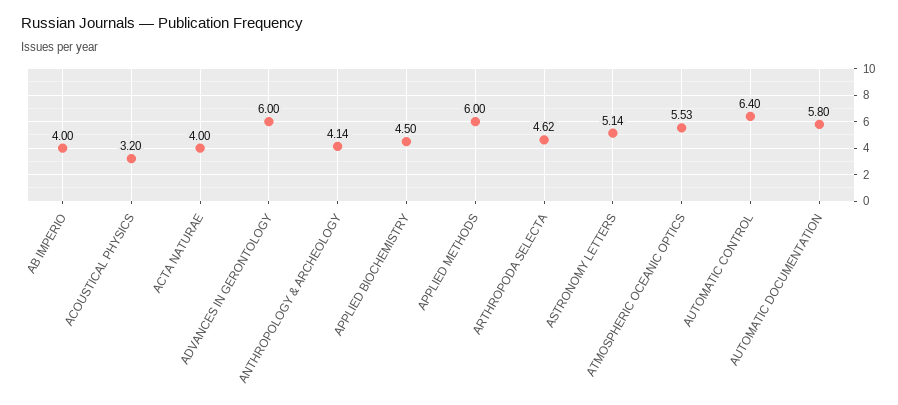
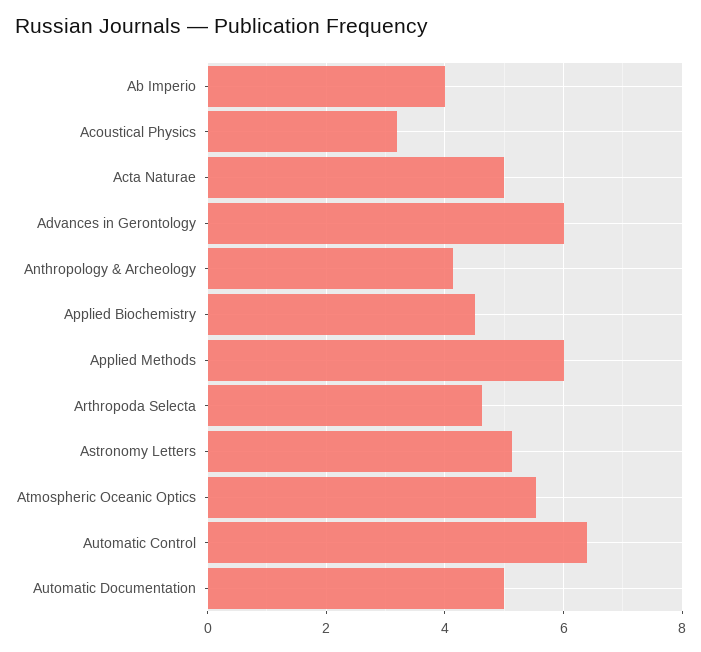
  {
    "AB IMPERIO": 4,
    "ACOUSTICAL PHYSICS": 3.2,
-   "ACTA NATURAE": 4,
+   "ACTA NATURAE": 5,
    "ADVANCES IN GERONTOLOGY": 6,
    "ANTHROPOLOGY & ARCHEOLOGY": 4.14,
    "APPLIED BIOCHEMISTRY": 4.5,
    "APPLIED METHODS": 6,
    "ARTHROPODA SELECTA": 4.62,
    "ASTRONOMY LETTERS": 5.14,
    "ATMOSPHERIC OCEANIC OPTICS": 5.53,
    "AUTOMATIC CONTROL": 6.4,
-   "AUTOMATIC DOCUMENTATION": 5.8
+   "AUTOMATIC DOCUMENTATION": 5
  }

